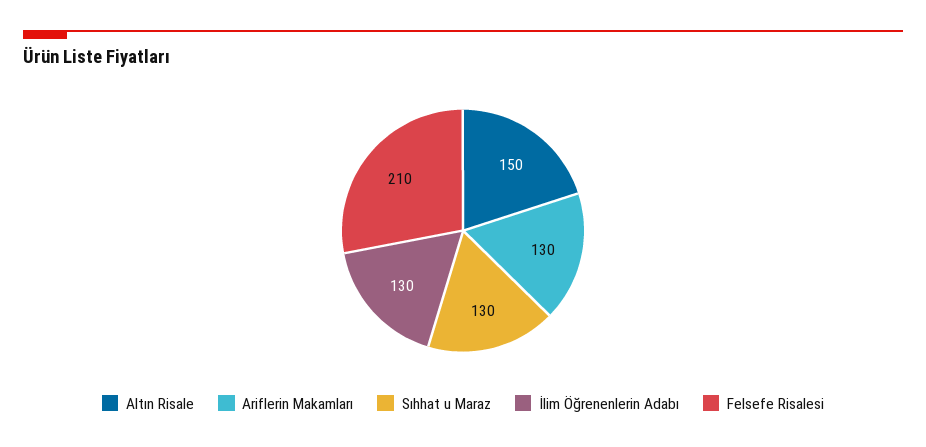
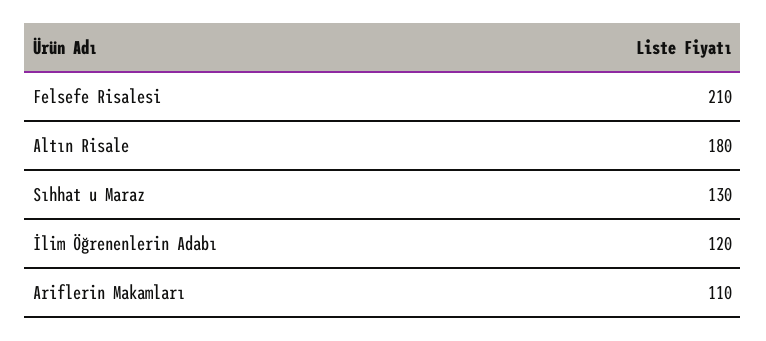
  {
-   "Altın Risale": 150,
+   "Altın Risale": 180,
-   "Ariflerin Makamları": 130,
+   "Ariflerin Makamları": 110,
    "Sıhhat u Maraz": 130,
-   "İlim Öğrenenlerin Adabı": 130,
+   "İlim Öğrenenlerin Adabı": 120,
    "Felsefe Risalesi": 210
  }

